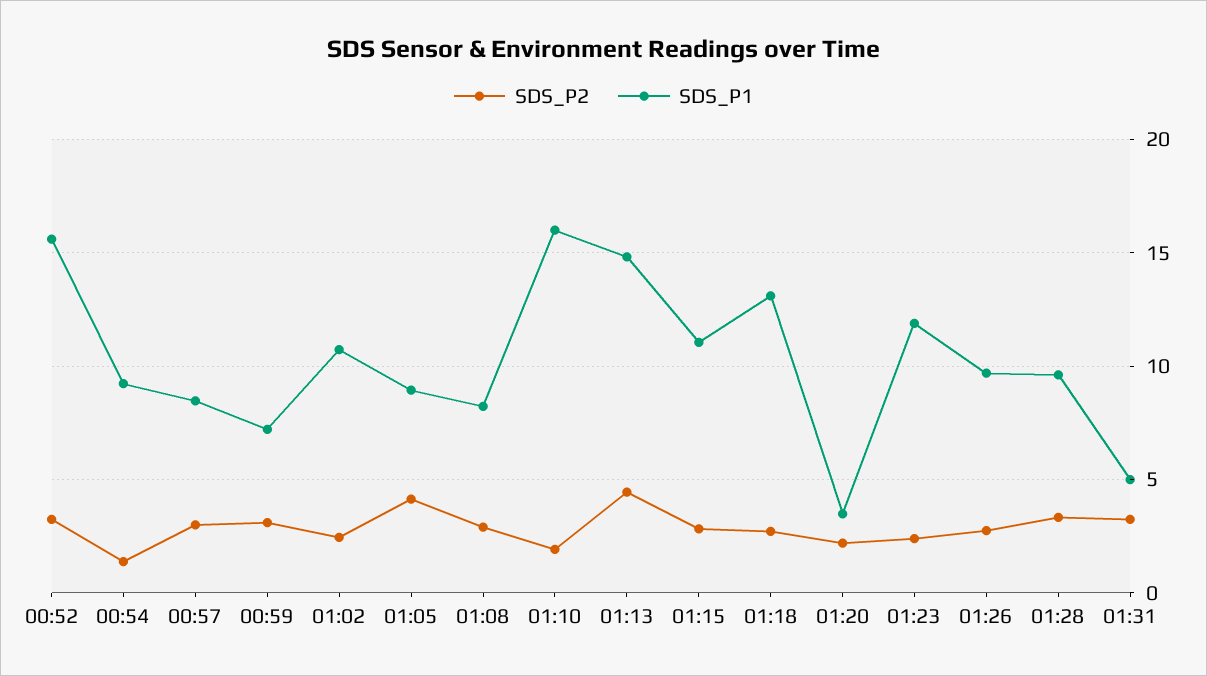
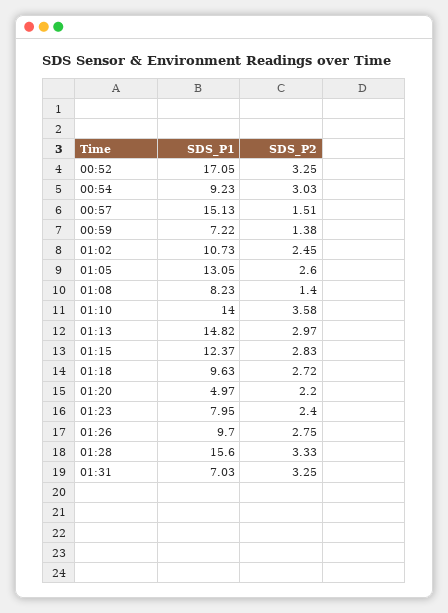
  {
    "SDS_P2": {
      "00:52": 3.25,
-     "00:54": 1.5,
+     "00:54": 3.03,
-     "00:57": 3,
+     "00:57": 1.51,
-     "00:59": 3,
+     "00:59": 1.38,
      "01:02": 2.45,
-     "01:05": 4,
+     "01:05": 2.6,
-     "01:08": 3,
+     "01:08": 1.4,
-     "01:10": 2,
+     "01:10": 3.58,
-     "01:13": 4.5,
+     "01:13": 2.97,
      "01:15": 2.83,
      "01:18": 2.72,
      "01:20": 2.2,
      "01:23": 2.4,
      "01:26": 2.75,
      "01:28": 3.33,
      "01:31": 3.25
    },
    "SDS_P1": {
-     "00:52": 15.5,
+     "00:52": 17.05,
      "00:54": 9.23,
-     "00:57": 8.5,
+     "00:57": 15.13,
      "00:59": 7.22,
      "01:02": 10.73,
-     "01:05": 9,
+     "01:05": 13.05,
      "01:08": 8.23,
-     "01:10": 16,
+     "01:10": 14,
      "01:13": 14.82,
-     "01:15": 11,
+     "01:15": 12.37,
-     "01:18": 13,
+     "01:18": 9.63,
-     "01:20": 3.5,
+     "01:20": 4.97,
-     "01:23": 12,
+     "01:23": 7.95,
      "01:26": 9.7,
-     "01:28": 9.5,
+     "01:28": 15.6,
-     "01:31": 5
+     "01:31": 7.03
    }
  }

